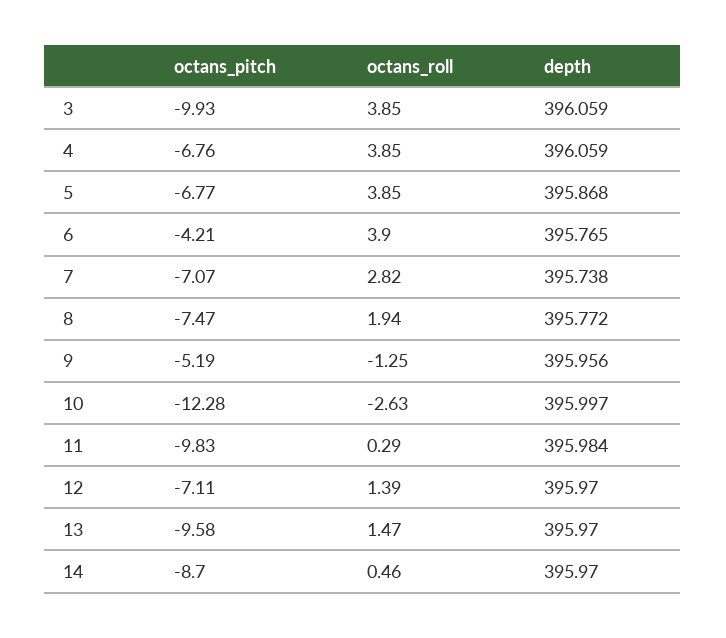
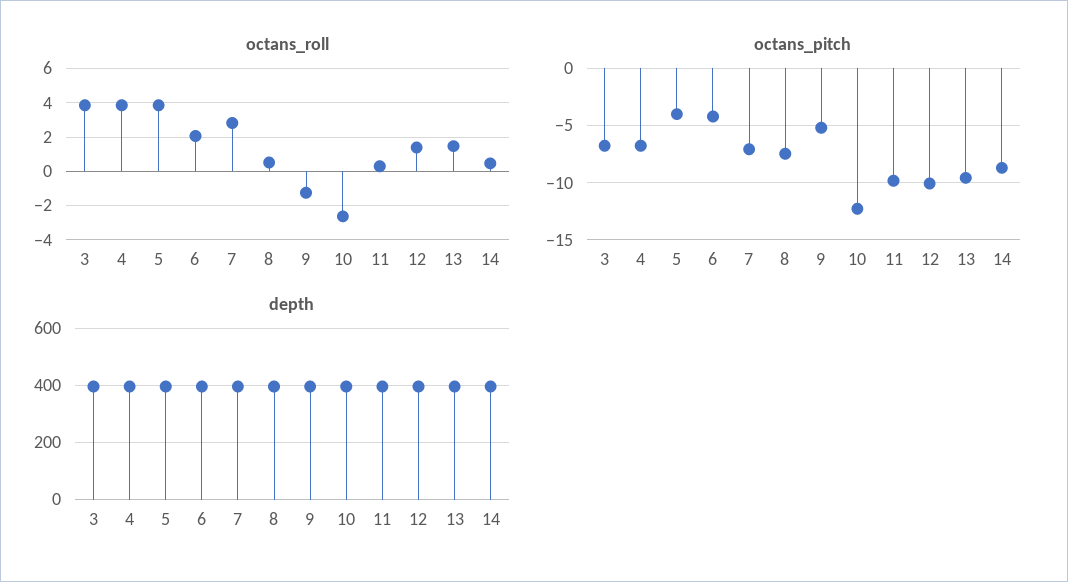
  {
    "octans_pitch": {
-     "3": -9.93,
+     "3": -7,
      "4": -6.76,
-     "5": -6.77,
+     "5": -4,
      "6": -4.21,
      "7": -7.07,
      "8": -7.47,
      "9": -5.19,
      "10": -12.28,
      "11": -9.83,
-     "12": -7.11,
+     "12": -10,
      "13": -9.58,
      "14": -8.7
    },
    "octans_roll": {
      "3": 3.85,
      "4": 3.85,
      "5": 3.85,
-     "6": 3.9,
+     "6": 2,
      "7": 2.82,
-     "8": 1.94,
+     "8": 0.5,
      "9": -1.25,
      "10": -2.63,
      "11": 0.29,
      "12": 1.39,
      "13": 1.47,
      "14": 0.46
    },
    "depth": {
      "3": 396.059,
      "4": 396.059,
      "5": 395.868,
      "6": 395.765,
      "7": 395.738,
      "8": 395.772,
      "9": 395.956,
      "10": 395.997,
      "11": 395.984,
      "12": 395.97,
      "13": 395.97,
      "14": 395.97
    }
  }

